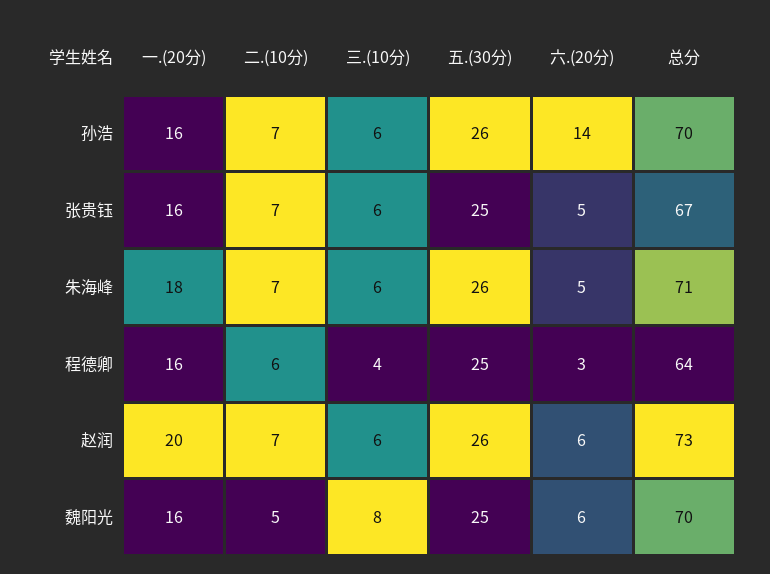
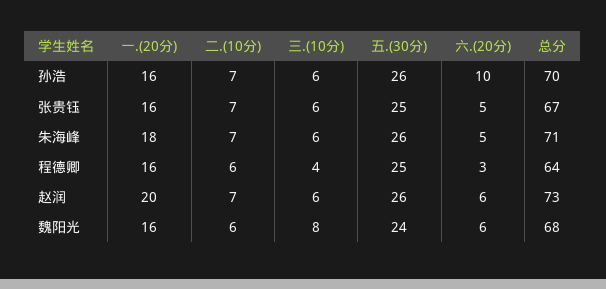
  {
    "一.(20分)": {
      "孙浩": 16,
      "张贵钰": 16,
      "朱海峰": 18,
      "程德卿": 16,
      "赵润": 20,
      "魏阳光": 16
    },
    "二.(10分)": {
      "孙浩": 7,
      "张贵钰": 7,
      "朱海峰": 7,
      "程德卿": 6,
      "赵润": 7,
-     "魏阳光": 5
+     "魏阳光": 6
    },
    "三.(10分)": {
      "孙浩": 6,
      "张贵钰": 6,
      "朱海峰": 6,
      "程德卿": 4,
      "赵润": 6,
      "魏阳光": 8
    },
    "五.(30分)": {
      "孙浩": 26,
      "张贵钰": 25,
      "朱海峰": 26,
      "程德卿": 25,
      "赵润": 26,
-     "魏阳光": 25
+     "魏阳光": 24
    },
    "六.(20分)": {
-     "孙浩": 14,
+     "孙浩": 10,
      "张贵钰": 5,
      "朱海峰": 5,
      "程德卿": 3,
      "赵润": 6,
      "魏阳光": 6
    },
    "总分": {
      "孙浩": 70,
      "张贵钰": 67,
      "朱海峰": 71,
      "程德卿": 64,
      "赵润": 73,
-     "魏阳光": 70
+     "魏阳光": 68
    }
  }

